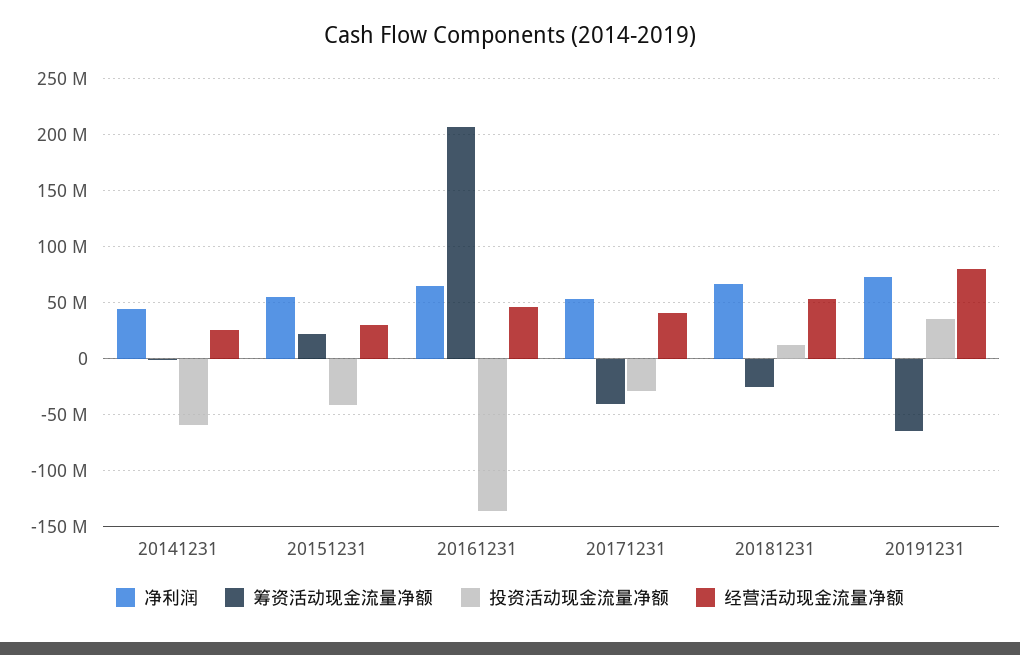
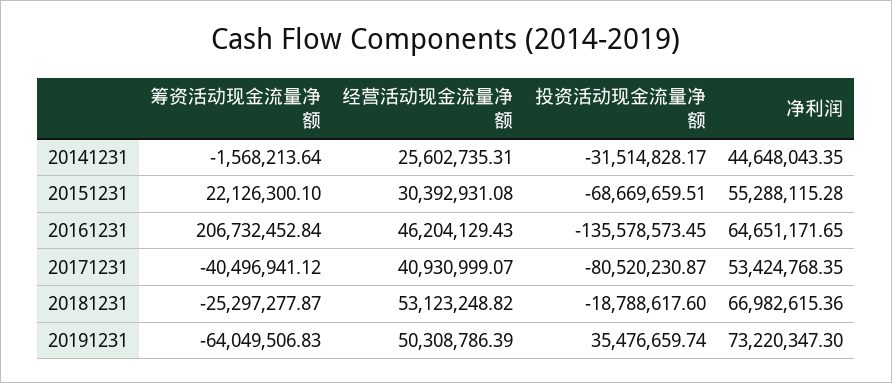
  {
    "净利润": {
      "20141231": 44648043.35,
      "20151231": 55288115.28,
      "20161231": 64651171.65,
      "20171231": 53424768.35,
      "20181231": 66982615.36,
      "20191231": 73220347.3
    },
    "筹资活动现金流量净额": {
      "20141231": -1568213.64,
      "20151231": 22126300.1,
      "20161231": 206732452.84,
      "20171231": -40496941.12,
      "20181231": -25297277.87,
      "20191231": -64049506.83
    },
    "投资活动现金流量净额": {
-     "20141231": -60000000,
+     "20141231": -31514828.17,
-     "20151231": -40000000,
+     "20151231": -68669659.51,
      "20161231": -135578573.45,
-     "20171231": -30000000,
+     "20171231": -80520230.87,
-     "20181231": 10000000,
+     "20181231": -18788617.6,
      "20191231": 35476659.74
    },
    "经营活动现金流量净额": {
      "20141231": 25602735.31,
      "20151231": 30392931.08,
      "20161231": 46204129.43,
      "20171231": 40930999.07,
      "20181231": 53123248.82,
-     "20191231": 80000000
+     "20191231": 50308786.39
    }
  }

